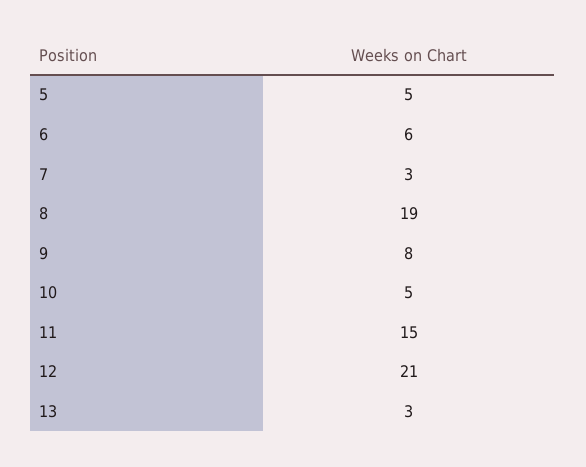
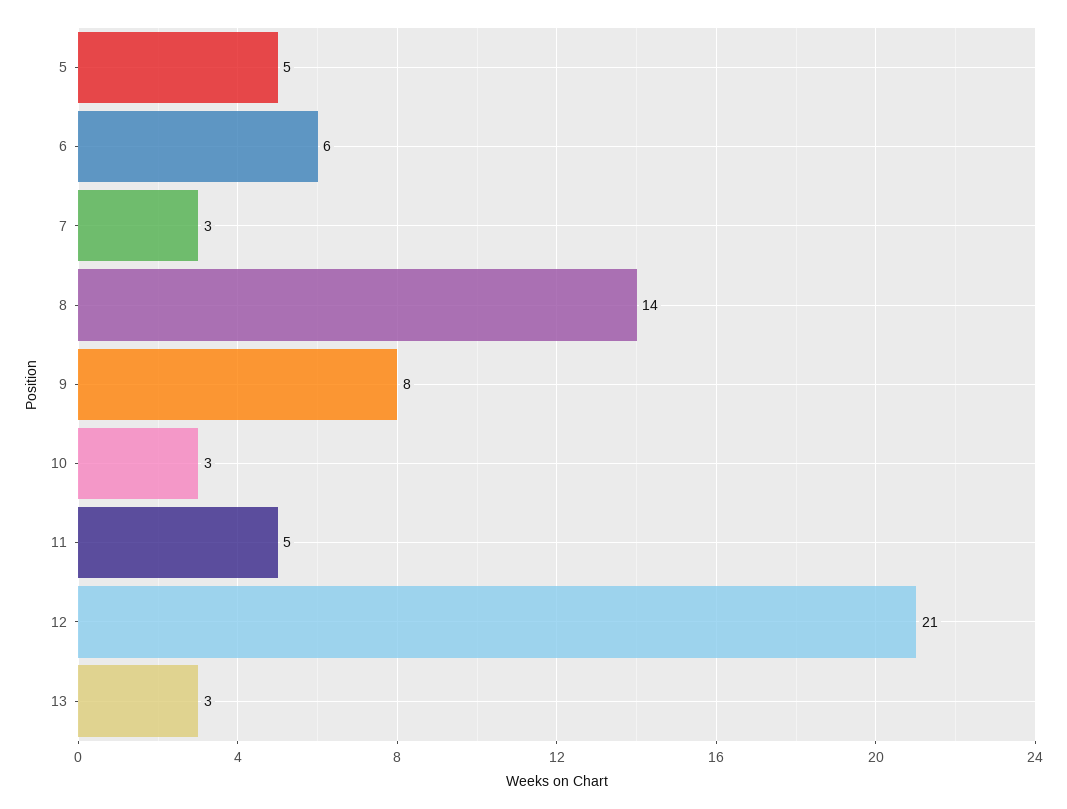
  {
    "5": 5,
    "6": 6,
    "7": 3,
-   "8": 19,
+   "8": 14,
    "9": 8,
-   "10": 5,
+   "10": 3,
-   "11": 15,
+   "11": 5,
    "12": 21,
    "13": 3
  }

